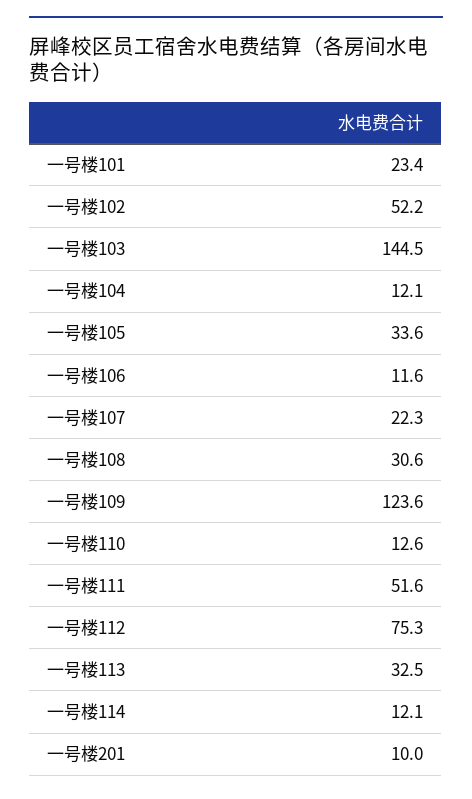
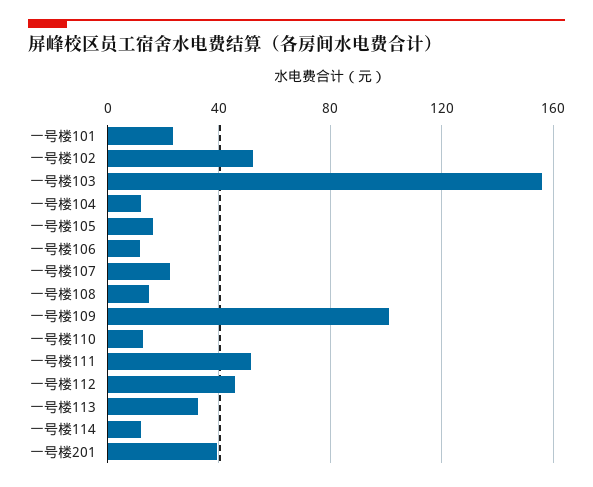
  {
    "一号楼101": 23.4,
    "一号楼102": 52.2,
-   "一号楼103": 144.5,
+   "一号楼103": 155,
    "一号楼104": 12.1,
-   "一号楼105": 33.6,
+   "一号楼105": 15,
    "一号楼106": 11.6,
    "一号楼107": 22.3,
-   "一号楼108": 30.6,
+   "一号楼108": 15,
-   "一号楼109": 123.6,
+   "一号楼109": 100,
    "一号楼110": 12.6,
    "一号楼111": 51.6,
-   "一号楼112": 75.3,
+   "一号楼112": 45,
    "一号楼113": 32.5,
    "一号楼114": 12.1,
-   "一号楼201": 10
+   "一号楼201": 40
  }

